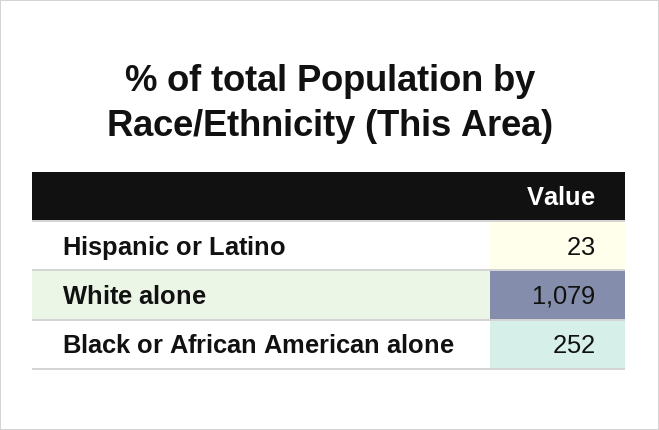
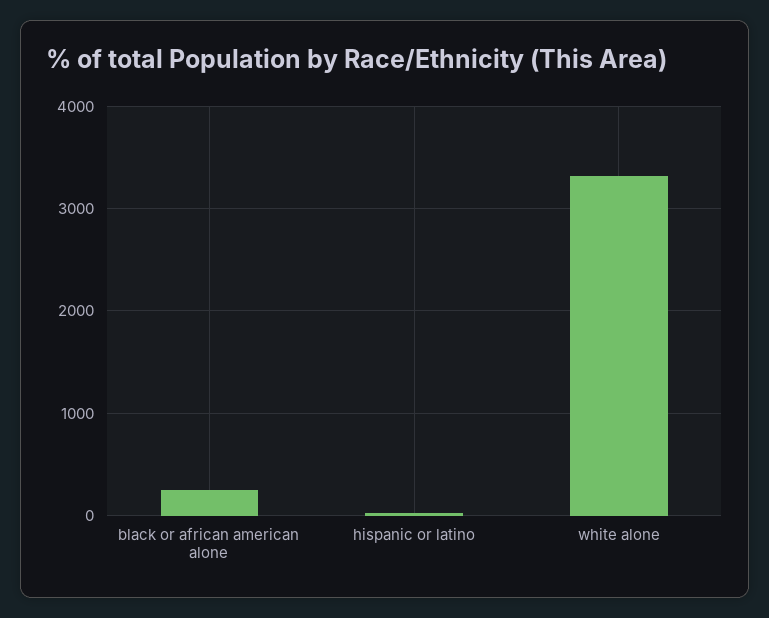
  {
    "Hispanic or Latino": 23,
-   "White alone": 1079,
+   "White alone": 3300,
    "Black or African American alone": 252
  }

